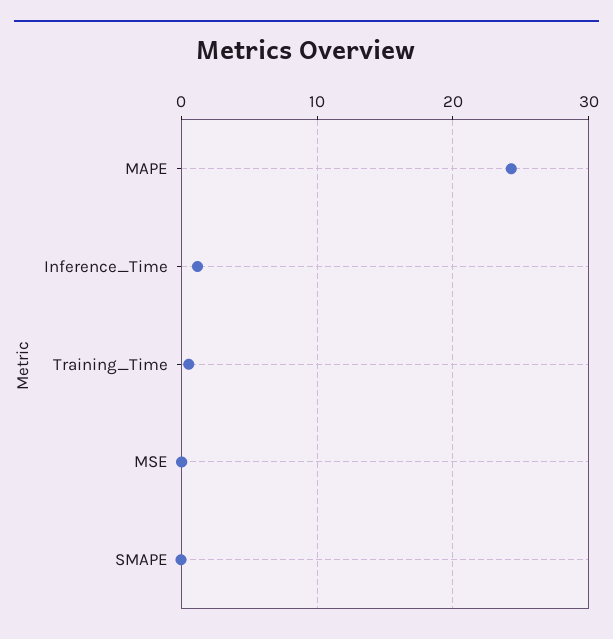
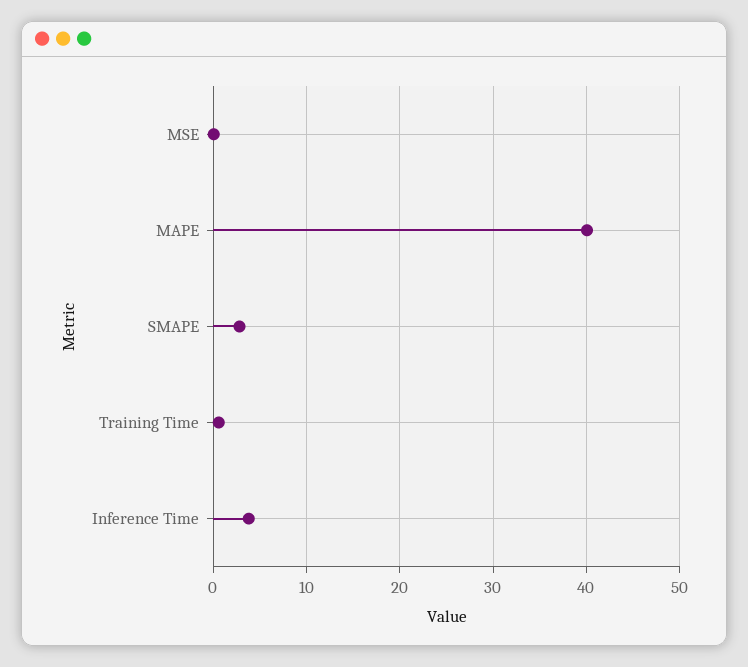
  {
-   "MAPE": 24,
+   "MAPE": 40,
-   "Inference_Time": 1,
+   "Inference_Time": 4,
    "Training_Time": 1,
    "MSE": 0,
-   "SMAPE": 0
+   "SMAPE": 3
  }

